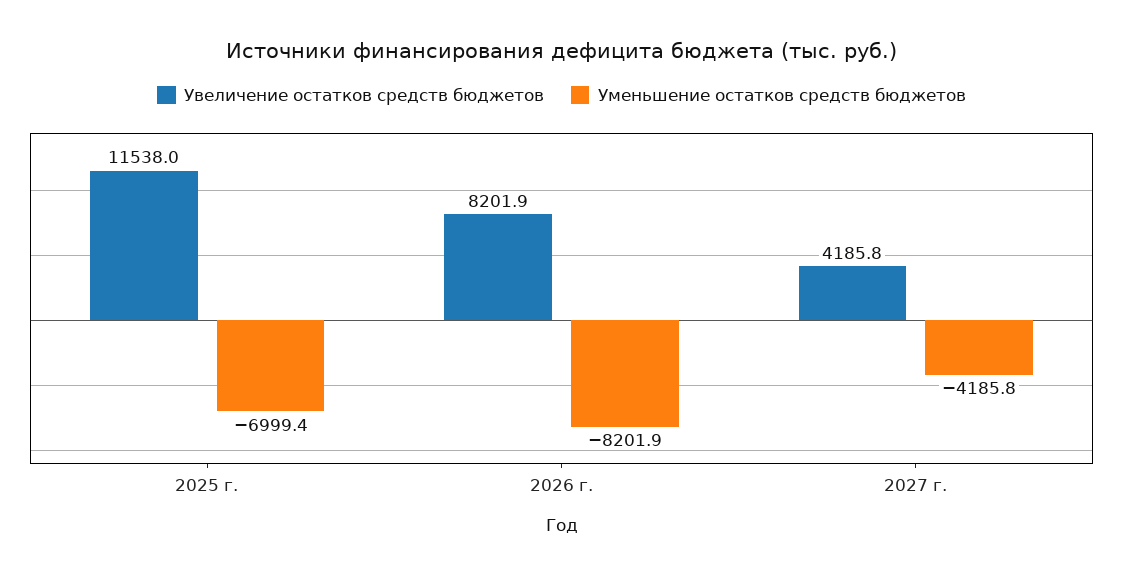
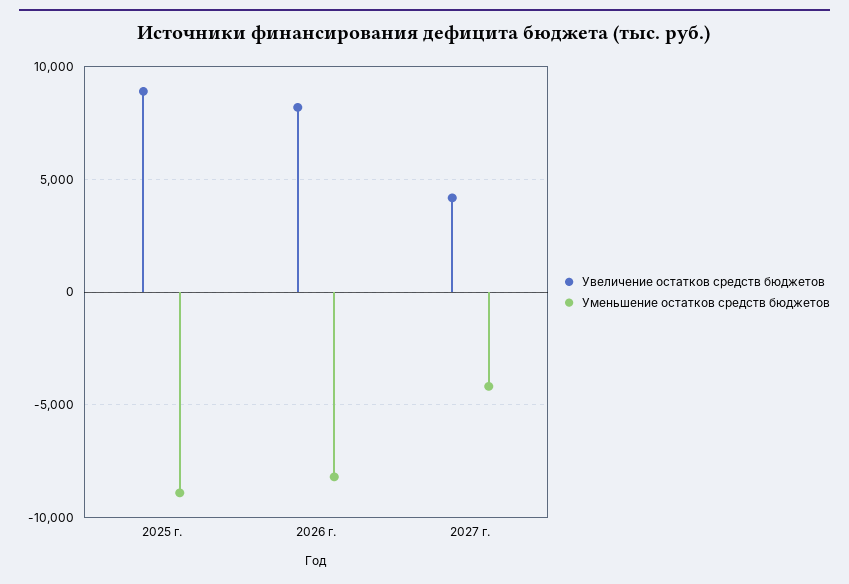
  {
    "Увеличение остатков средств бюджетов": {
-     "2025 г.": 11538,
+     "2025 г.": 9000,
      "2026 г.": 8201.9,
      "2027 г.": 4185.8
    },
    "Уменьшение остатков средств бюджетов": {
-     "2025 г.": -6999.4,
+     "2025 г.": -9000,
      "2026 г.": -8201.9,
      "2027 г.": -4185.8
    }
  }

